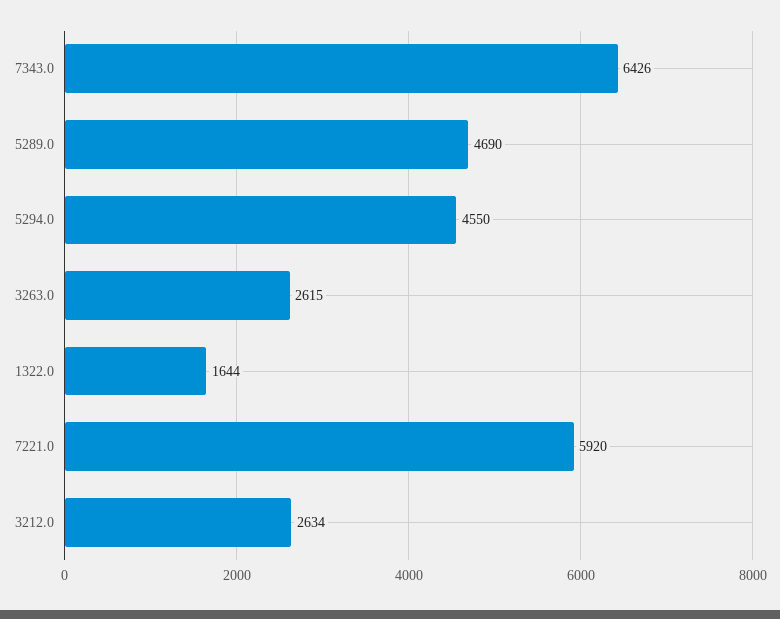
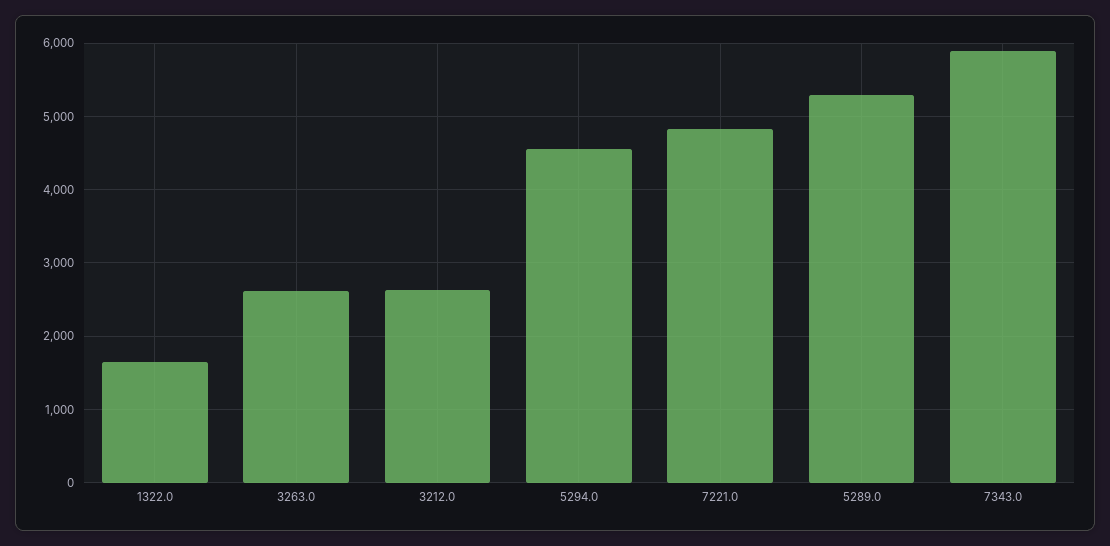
  {
-   "7343.0": 6426,
+   "7343.0": 5900,
-   "5289.0": 4690,
+   "5289.0": 5300,
    "5294.0": 4550,
    "3263.0": 2615,
    "1322.0": 1644,
-   "7221.0": 5920,
+   "7221.0": 4800,
    "3212.0": 2634
  }

